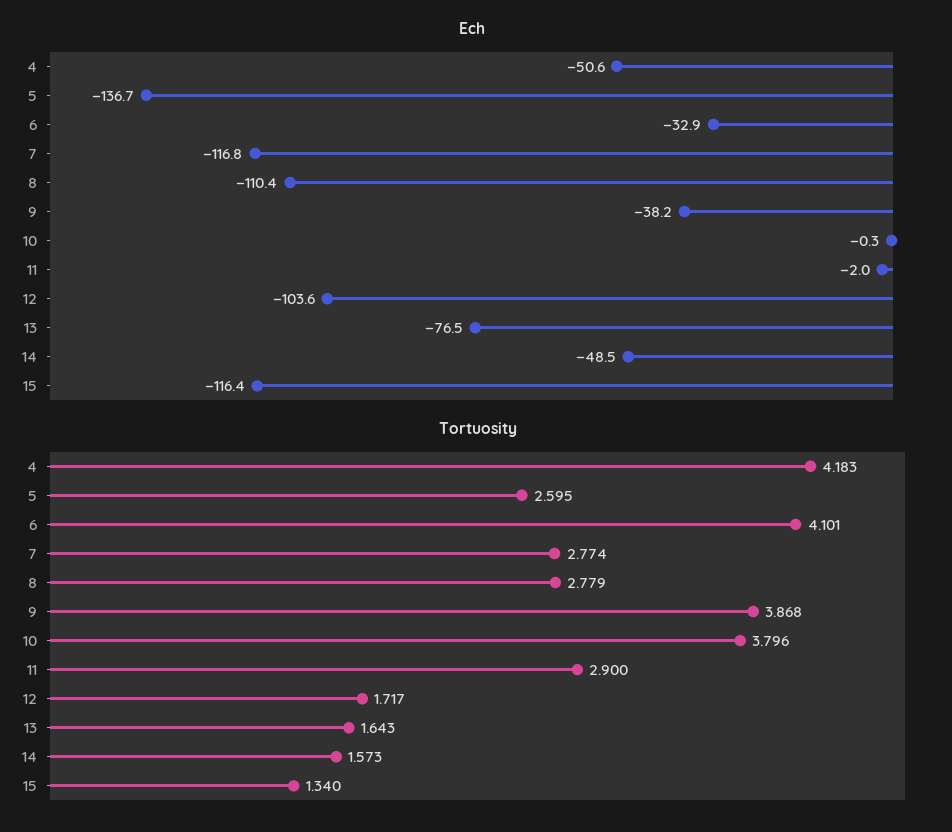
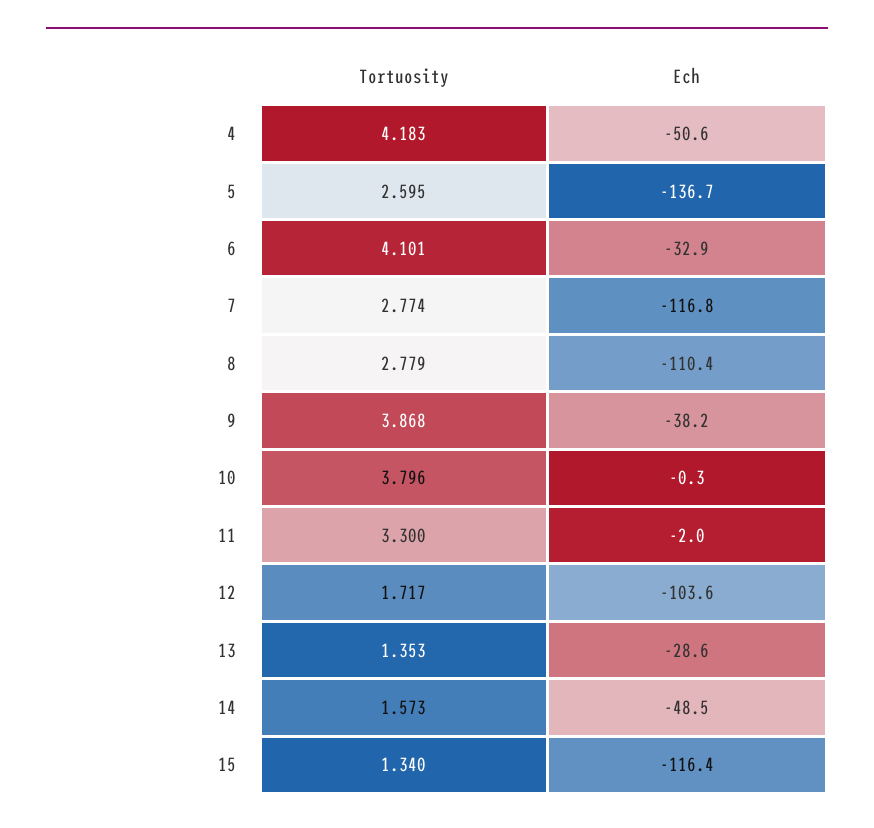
  {
    "Ech": {
      "4": -50.6,
      "5": -136.7,
      "6": -32.9,
      "7": -116.8,
      "8": -110.4,
      "9": -38.2,
      "10": -0.3,
      "11": -2,
      "12": -103.6,
-     "13": -76.5,
+     "13": -28.6,
      "14": -48.5,
      "15": -116.4
    },
    "Tortuosity": {
      "4": 4.183,
      "5": 2.595,
      "6": 4.101,
      "7": 2.774,
      "8": 2.779,
      "9": 3.868,
      "10": 3.796,
-     "11": 2.9,
+     "11": 3.3,
      "12": 1.717,
-     "13": 1.643,
+     "13": 1.353,
      "14": 1.573,
      "15": 1.34
    }
  }

